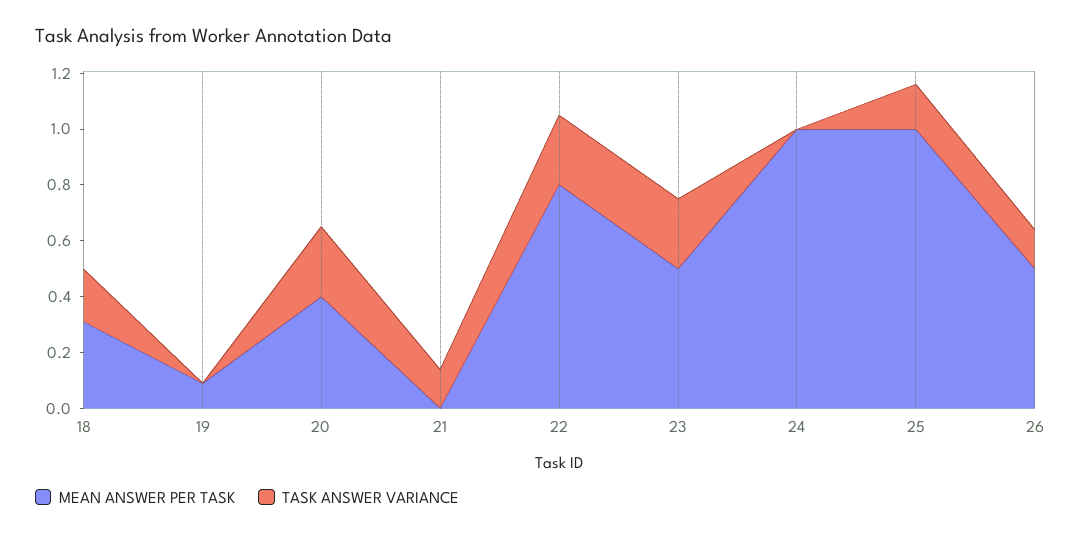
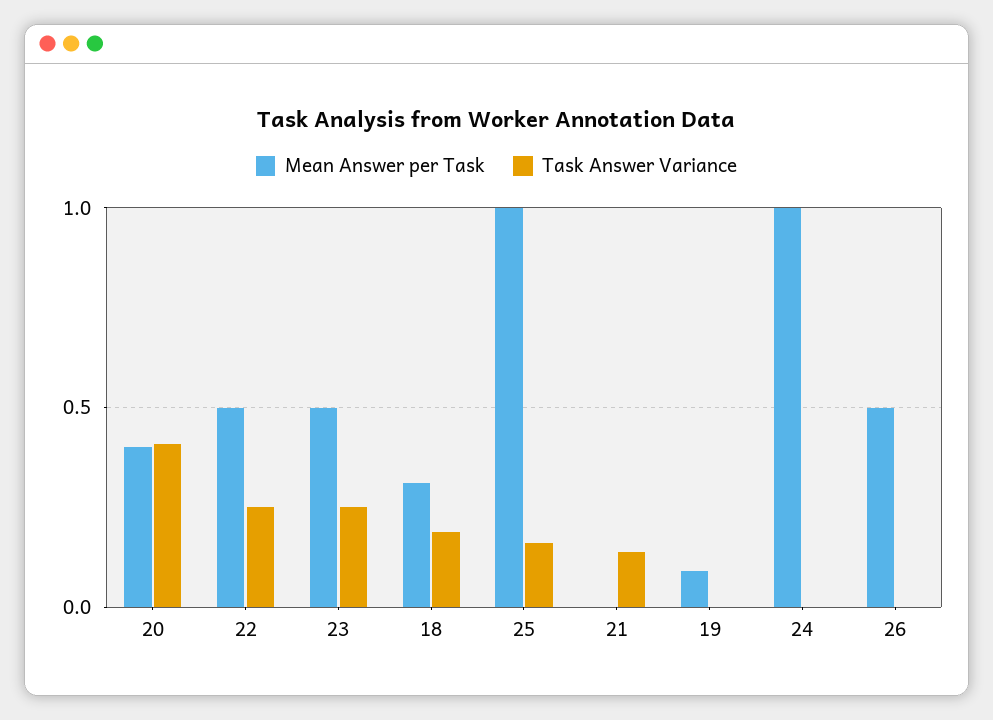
  {
    "MEAN ANSWER PER TASK": {
      "18": 0.3,
      "19": 0.1,
      "20": 0.4,
      "21": 0,
-     "22": 0.8,
+     "22": 0.5,
      "23": 0.5,
      "24": 1,
      "25": 1,
      "26": 0.5
    },
    "TASK ANSWER VARIANCE": {
      "18": 0.2,
      "19": 0,
-     "20": 0.25,
+     "20": 0.4,
      "21": 0.15,
      "22": 0.25,
      "23": 0.25,
      "24": 0,
      "25": 0.15,
-     "26": 0.15
+     "26": 0
    }
  }

